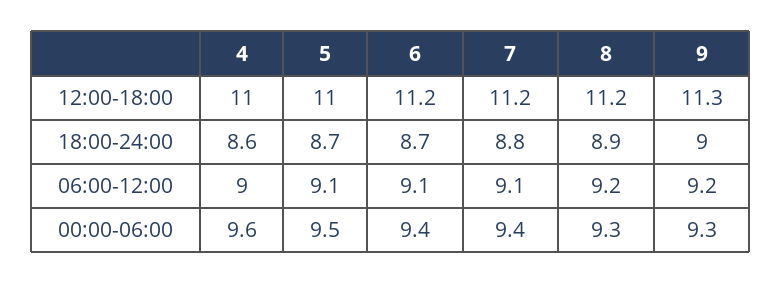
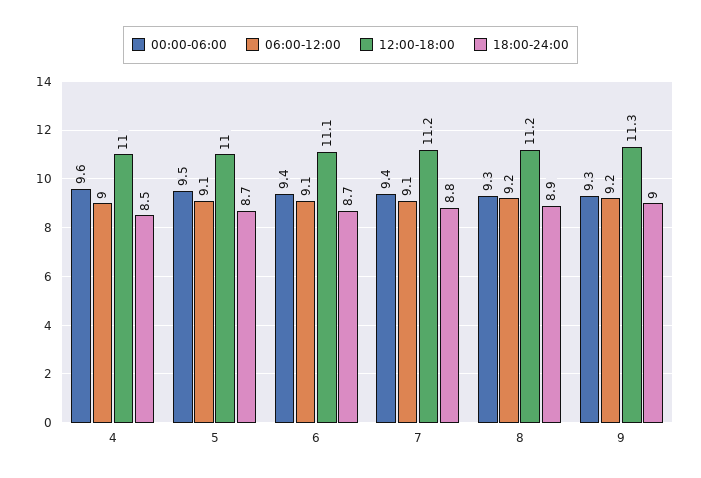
  {
    "12:00-18:00": {
      "4": 11,
      "5": 11,
-     "6": 11.2,
+     "6": 11.1,
      "7": 11.2,
      "8": 11.2,
      "9": 11.3
    },
    "18:00-24:00": {
-     "4": 8.6,
+     "4": 8.5,
      "5": 8.7,
      "6": 8.7,
      "7": 8.8,
      "8": 8.9,
      "9": 9
    },
    "06:00-12:00": {
      "4": 9,
      "5": 9.1,
      "6": 9.1,
      "7": 9.1,
      "8": 9.2,
      "9": 9.2
    },
    "00:00-06:00": {
      "4": 9.6,
      "5": 9.5,
      "6": 9.4,
      "7": 9.4,
      "8": 9.3,
      "9": 9.3
    }
  }

